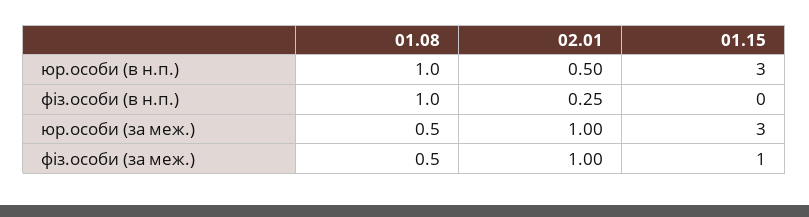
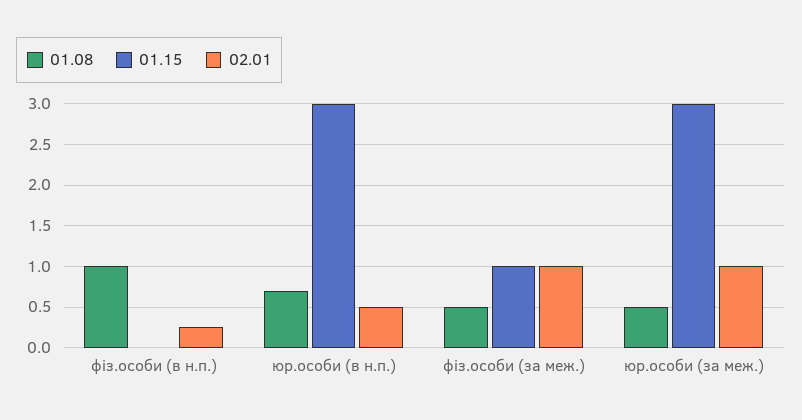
  {
    "01.08": {
-     "юр.особи (в н.п.)": 1,
+     "юр.особи (в н.п.)": 0.7,
      "фіз.особи (в н.п.)": 1,
      "юр.особи (за меж.)": 0.5,
      "фіз.особи (за меж.)": 0.5
    },
    "02.01": {
      "юр.особи (в н.п.)": 0.5,
      "фіз.особи (в н.п.)": 0.25,
      "юр.особи (за меж.)": 1,
      "фіз.особи (за меж.)": 1
    },
    "01.15": {
      "юр.особи (в н.п.)": 3,
      "фіз.особи (в н.п.)": 0,
      "юр.особи (за меж.)": 3,
      "фіз.особи (за меж.)": 1
    }
  }

